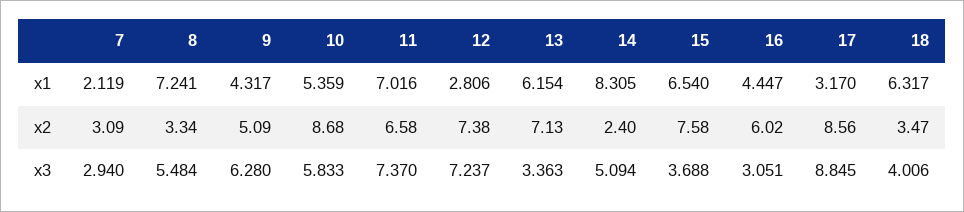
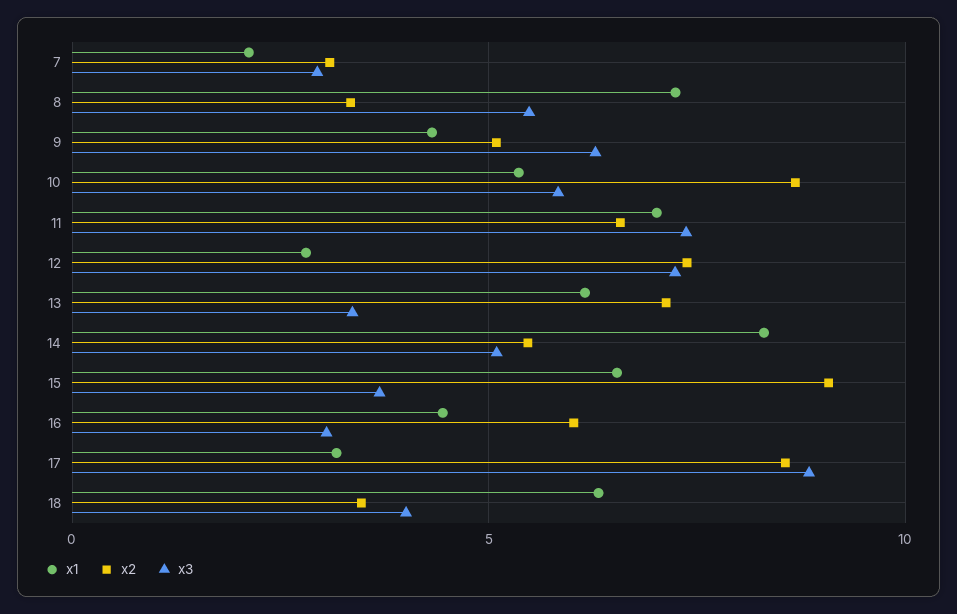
  {
    "x1": {
      "7": 2.119,
      "8": 7.241,
      "9": 4.317,
      "10": 5.359,
      "11": 7.016,
      "12": 2.806,
      "13": 6.154,
      "14": 8.305,
      "15": 6.54,
      "16": 4.447,
      "17": 3.17,
      "18": 6.317
    },
    "x2": {
      "7": 3.09,
      "8": 3.34,
      "9": 5.09,
      "10": 8.68,
      "11": 6.58,
      "12": 7.38,
      "13": 7.13,
-     "14": 2.4,
+     "14": 5.5,
-     "15": 7.58,
+     "15": 9,
      "16": 6.02,
      "17": 8.56,
      "18": 3.47
    },
    "x3": {
      "7": 2.94,
      "8": 5.484,
      "9": 6.28,
      "10": 5.833,
      "11": 7.37,
      "12": 7.237,
      "13": 3.363,
      "14": 5.094,
      "15": 3.688,
      "16": 3.051,
      "17": 8.845,
      "18": 4.006
    }
  }

